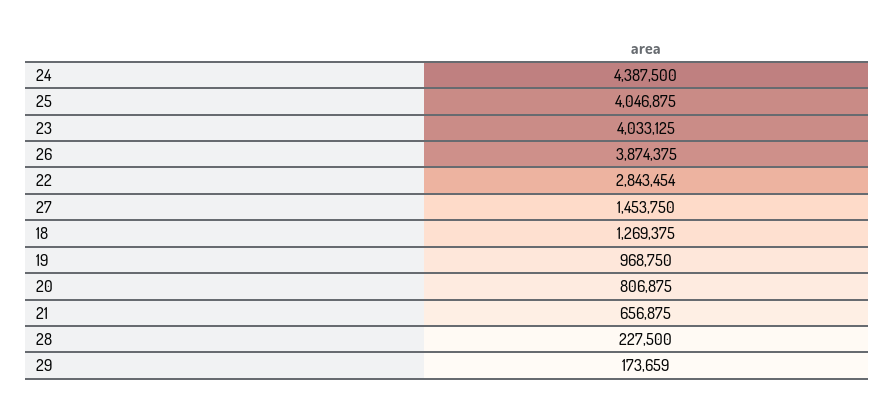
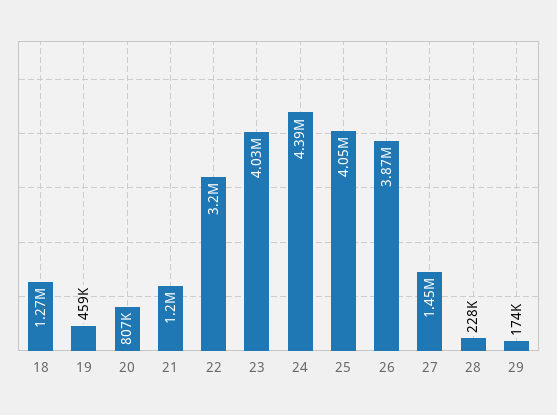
  {
    "24": 4387500,
    "25": 4046875,
    "23": 4033125,
    "26": 3874375,
-   "22": 2843454,
+   "22": 3200000,
    "27": 1453750,
    "18": 1269375,
-   "19": 968750,
+   "19": 459000,
    "20": 806875,
-   "21": 656875,
+   "21": 1200000,
    "28": 227500,
    "29": 173659
  }

